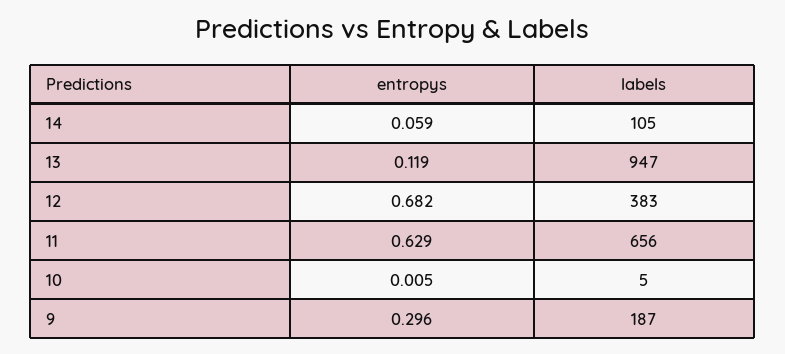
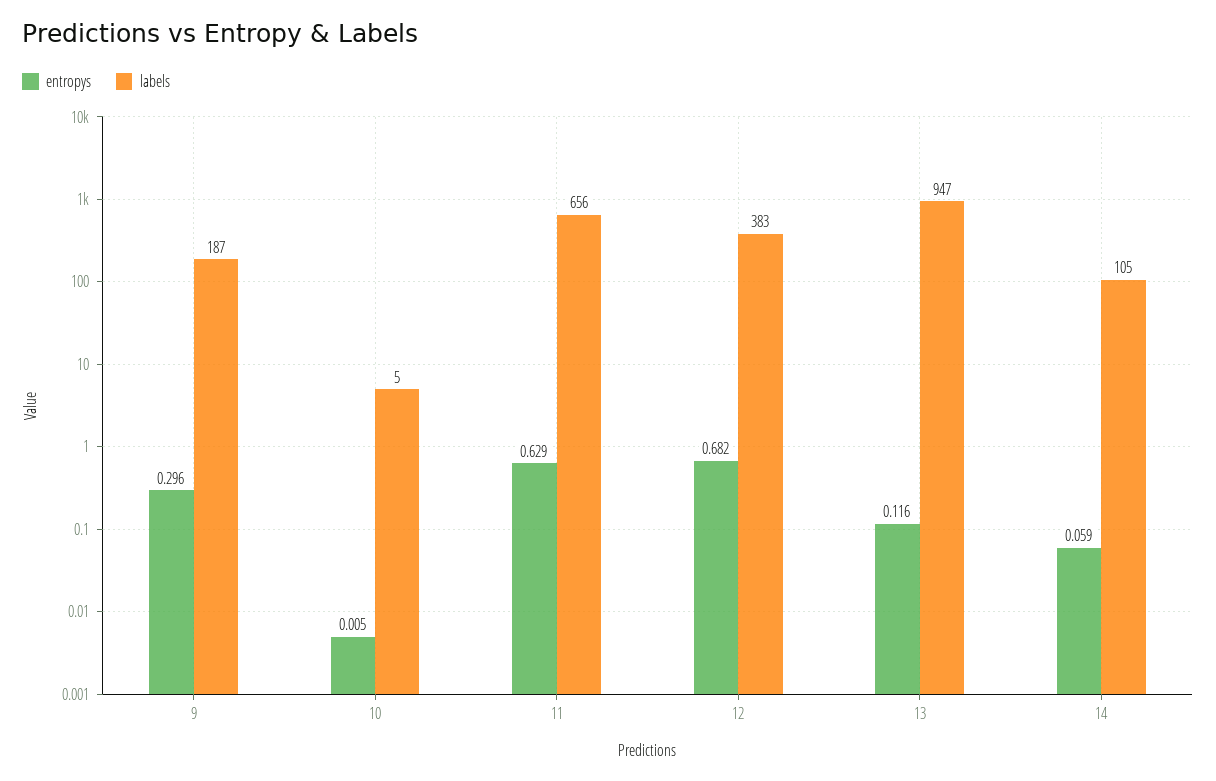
  {
    "entropys": {
      "14": 0.059,
-     "13": 0.119,
+     "13": 0.116,
      "12": 0.682,
      "11": 0.629,
      "10": 0.005,
      "9": 0.296
    },
    "labels": {
      "14": 105,
      "13": 947,
      "12": 383,
      "11": 656,
      "10": 5,
      "9": 187
    }
  }

